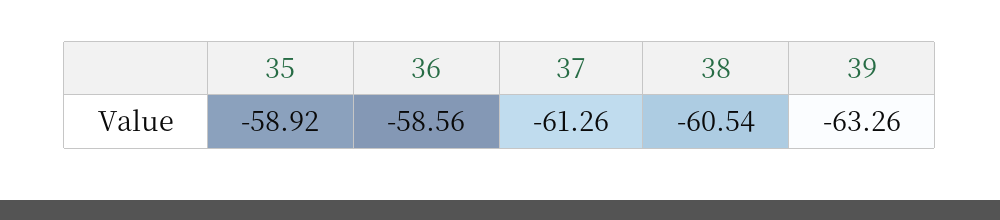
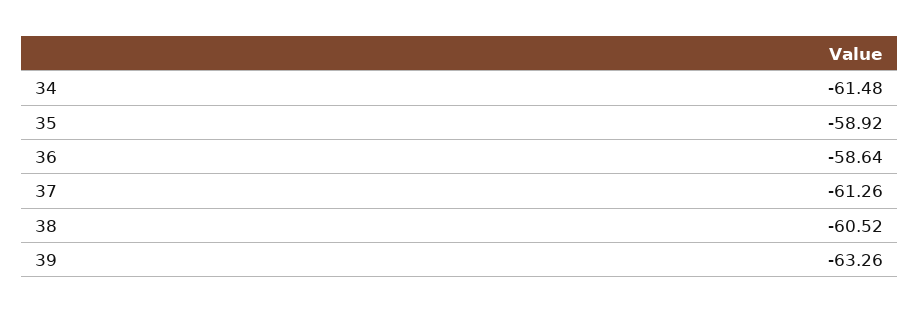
  {
    "35": -58.92,
-   "36": -58.56,
+   "36": -58.64,
    "37": -61.26,
-   "38": -60.54,
+   "38": -60.52,
-   "39": -63.26
+   "39": -63.26,
+   "34": -61.48
  }

